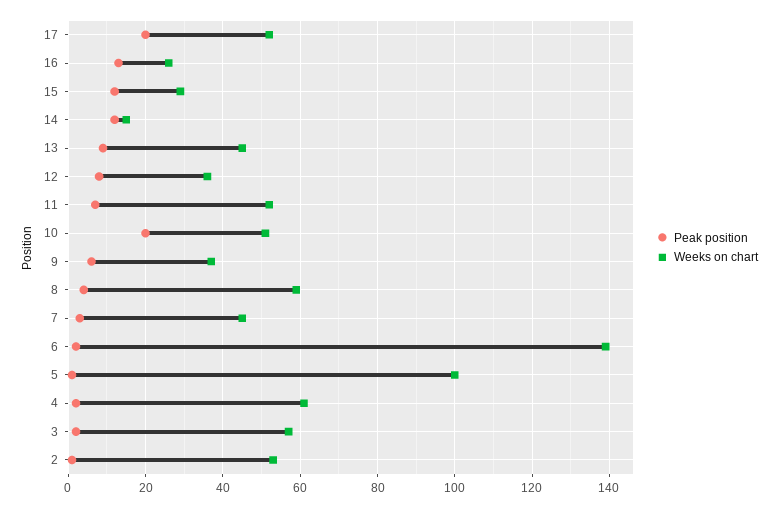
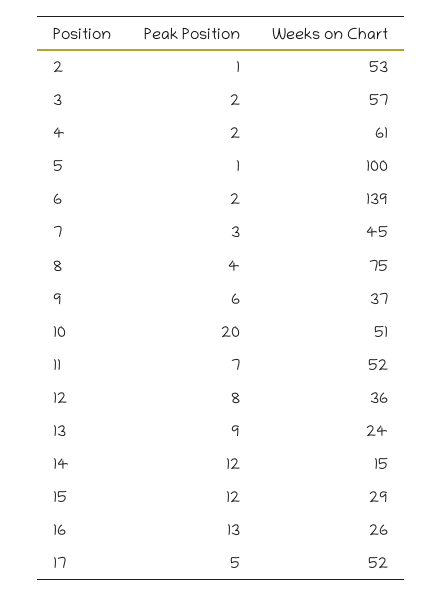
  {
    "Peak position": {
-     "17": 20,
+     "17": 5,
      "16": 13,
      "15": 12,
      "14": 12,
      "13": 9,
      "12": 8,
      "11": 7,
      "10": 20,
      "9": 6,
      "8": 4,
      "7": 3,
      "6": 2,
      "5": 1,
      "4": 2,
      "3": 2,
      "2": 1
    },
    "Weeks on chart": {
      "17": 52,
      "16": 26,
      "15": 29,
      "14": 15,
-     "13": 45,
+     "13": 24,
      "12": 36,
      "11": 52,
      "10": 51,
      "9": 37,
-     "8": 60,
+     "8": 75,
      "7": 45,
      "6": 139,
      "5": 100,
      "4": 61,
      "3": 57,
      "2": 53
    }
  }

